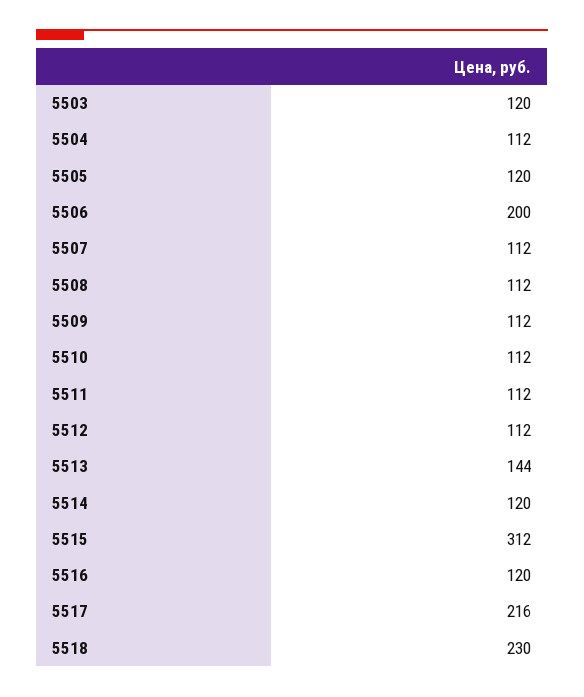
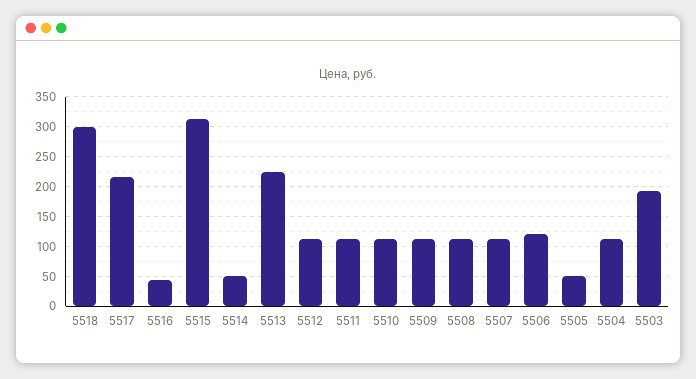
  {
-   "5503": 120,
+   "5503": 200,
    "5504": 112,
-   "5505": 120,
+   "5505": 50,
-   "5506": 200,
+   "5506": 125,
    "5507": 112,
    "5508": 112,
    "5509": 112,
    "5510": 112,
    "5511": 112,
    "5512": 112,
-   "5513": 144,
+   "5513": 225,
-   "5514": 120,
+   "5514": 50,
    "5515": 312,
-   "5516": 120,
+   "5516": 50,
    "5517": 216,
-   "5518": 230
+   "5518": 300
  }

